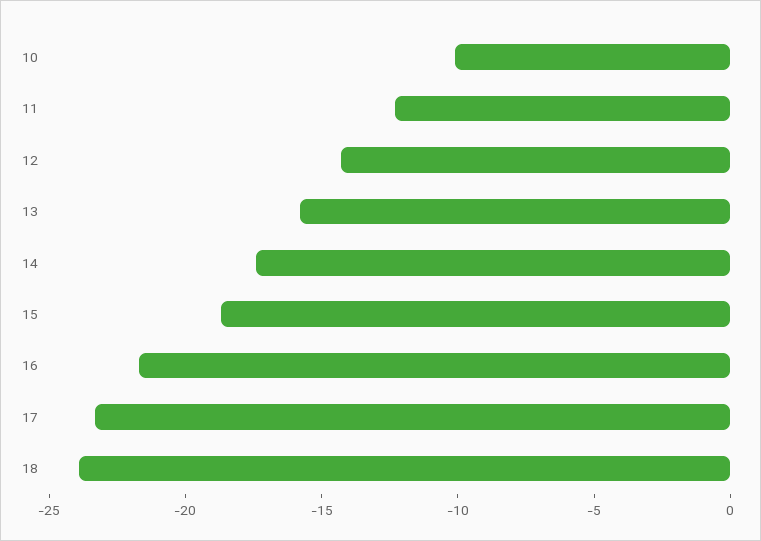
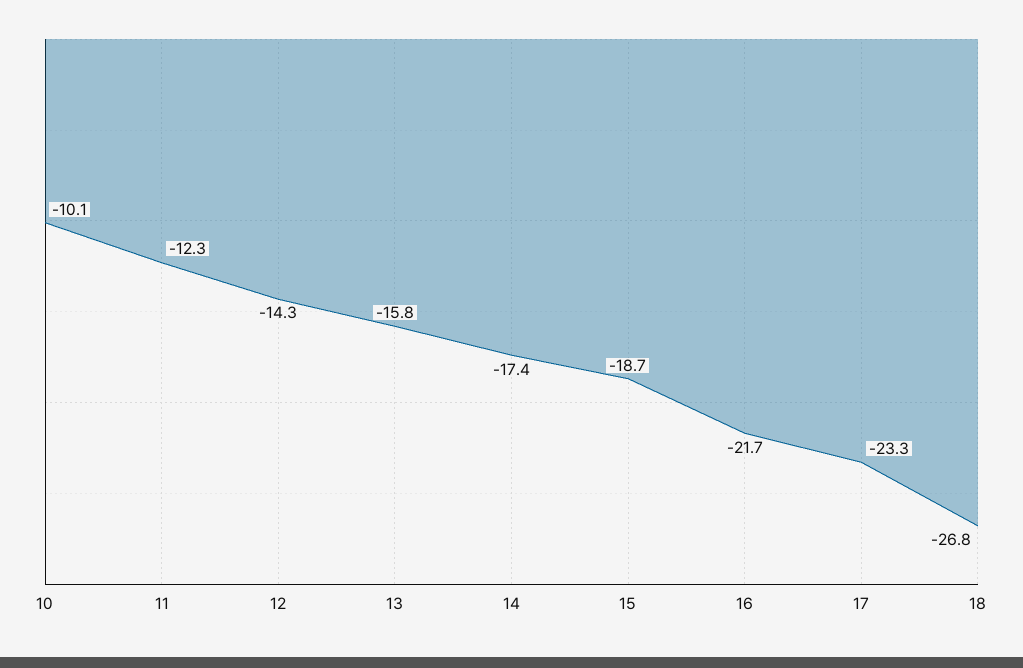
  {
    "10": -10.1,
    "11": -12.3,
    "12": -14.3,
    "13": -15.8,
    "14": -17.4,
    "15": -18.7,
    "16": -21.7,
    "17": -23.3,
-   "18": -24
+   "18": -26.8
  }

